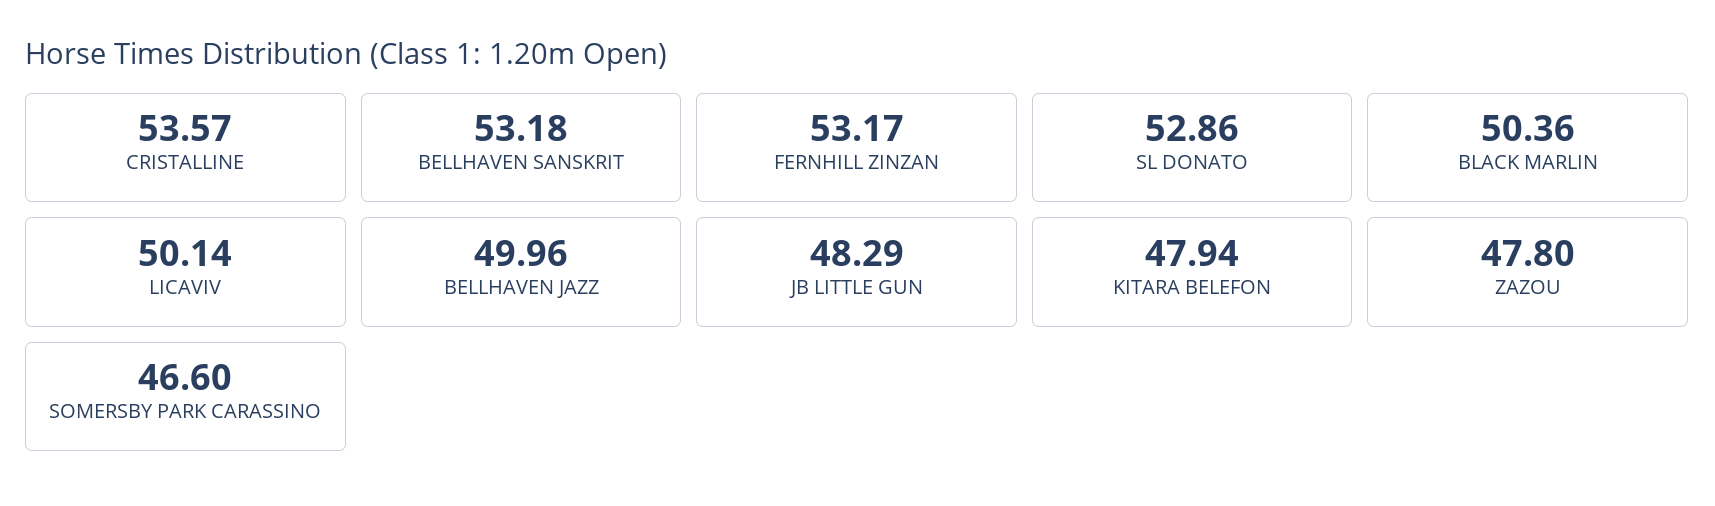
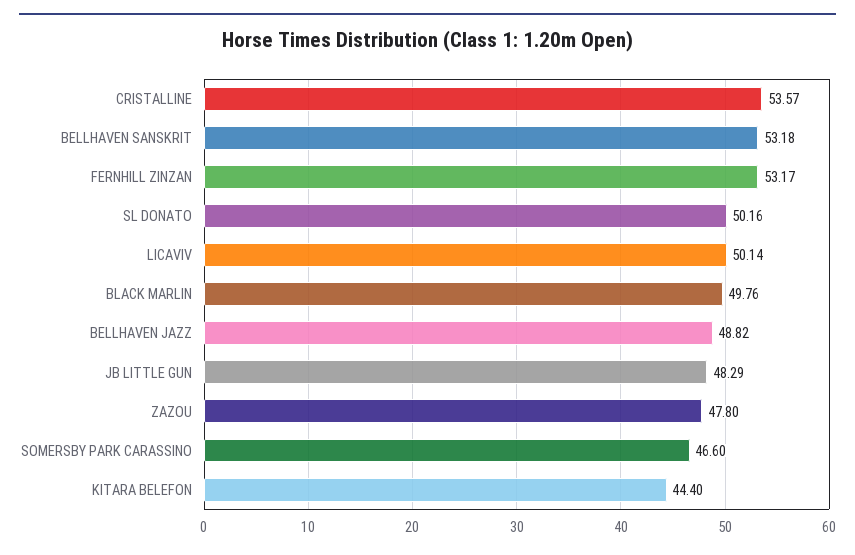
  {
    "CRISTALLINE": 53.57,
    "BELLHAVEN SANSKRIT": 53.18,
    "FERNHILL ZINZAN": 53.17,
-   "SL DONATO": 52.86,
+   "SL DONATO": 50.16,
-   "BLACK MARLIN": 50.36,
+   "BLACK MARLIN": 49.76,
    "LICAVIV": 50.14,
-   "BELLHAVEN JAZZ": 49.96,
+   "BELLHAVEN JAZZ": 48.82,
    "JB LITTLE GUN": 48.29,
-   "KITARA BELEFON": 47.94,
+   "KITARA BELEFON": 44.4,
    "ZAZOU": 47.8,
    "SOMERSBY PARK CARASSINO": 46.6
  }

